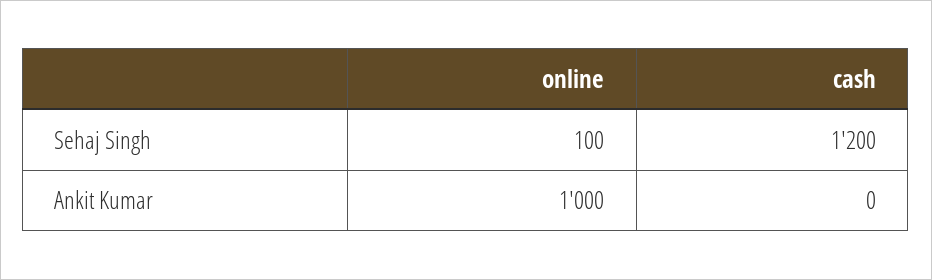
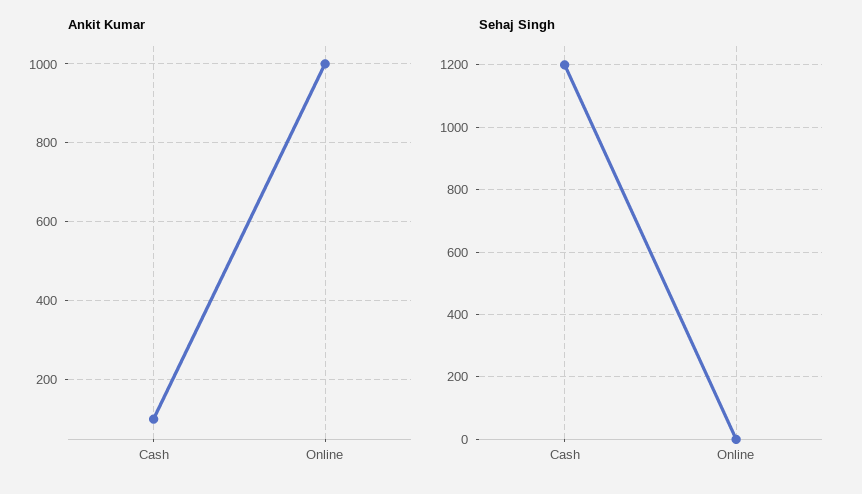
  {
    "Sehaj Singh": {
-     "online": 100,
+     "online": 0,
      "cash": 1200
    },
    "Ankit Kumar": {
      "online": 1000,
-     "cash": 0
+     "cash": 100
    }
  }

